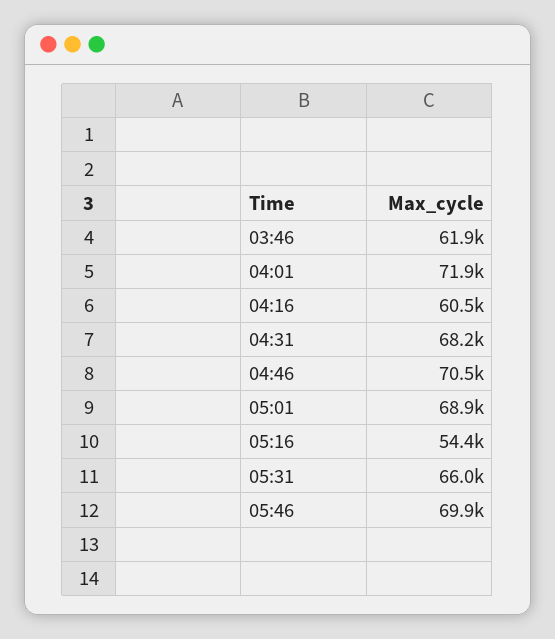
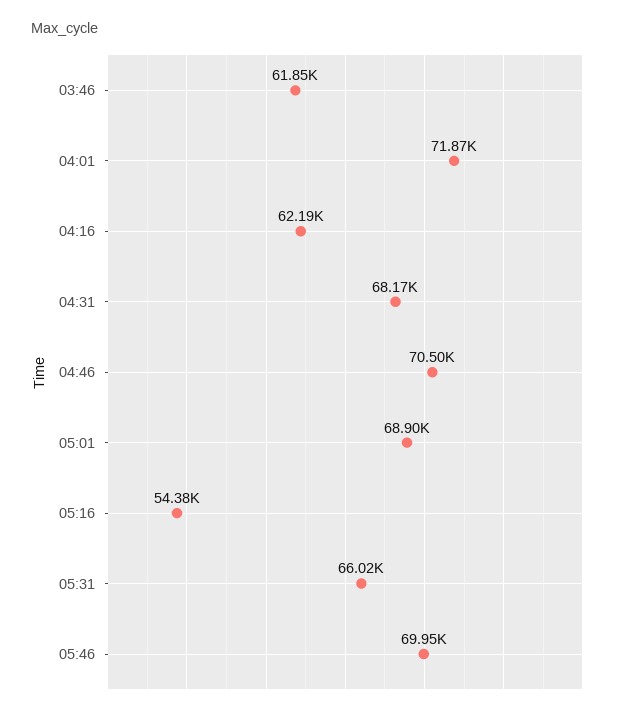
  {
    "03:46": 61850,
    "04:01": 71870,
-   "04:16": 60500,
+   "04:16": 62190,
    "04:31": 68170,
    "04:46": 70500,
    "05:01": 68900,
    "05:16": 54380,
    "05:31": 66020,
    "05:46": 69950
  }

